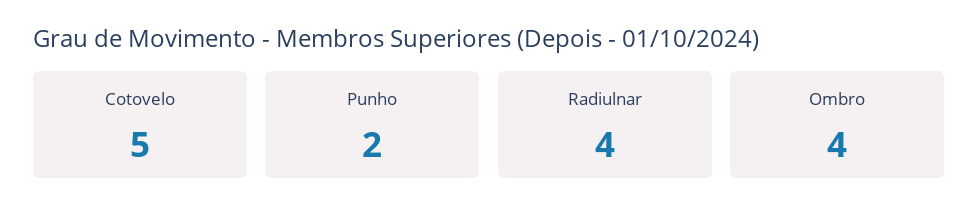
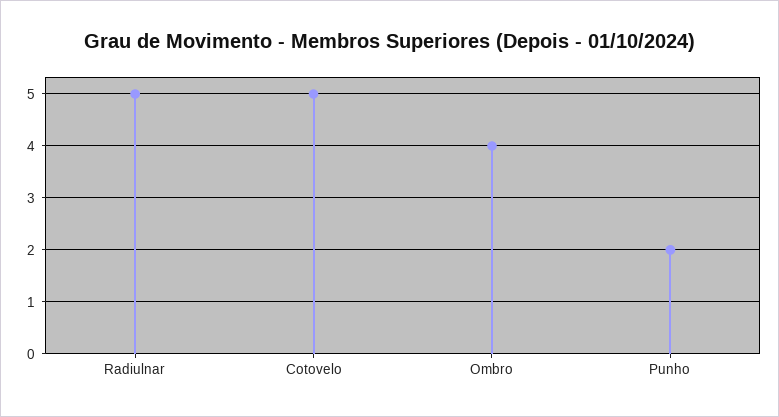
  {
    "Cotovelo": 5,
    "Punho": 2,
-   "Radiulnar": 4,
+   "Radiulnar": 5,
    "Ombro": 4
  }

